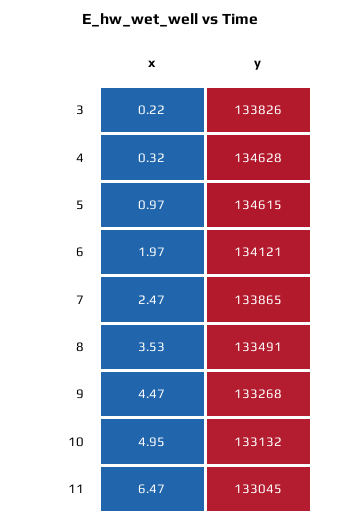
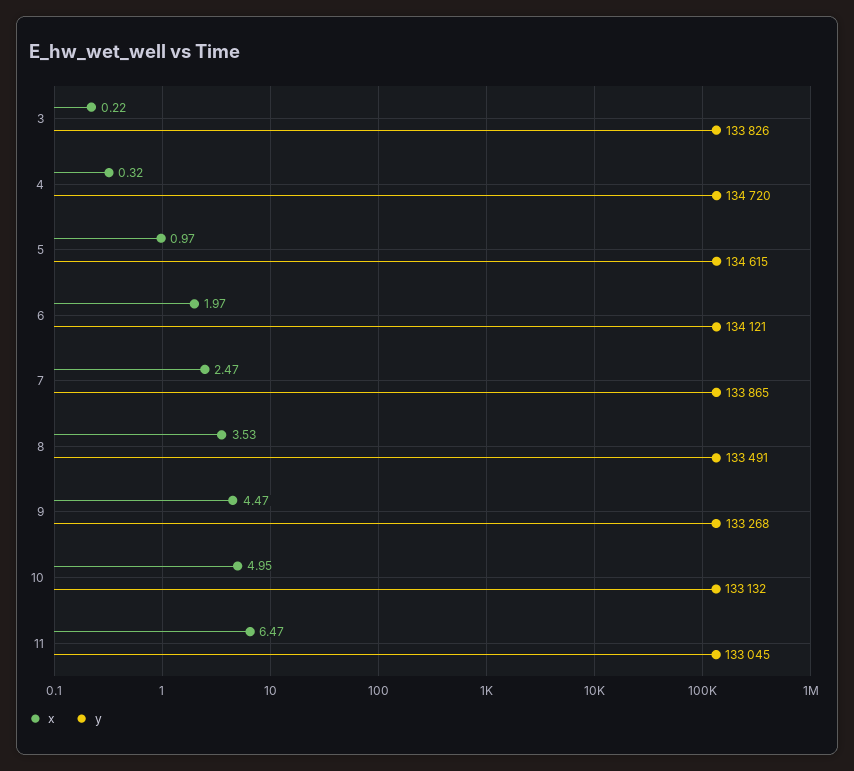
  {
    "x": {
      "3": 0.22,
      "4": 0.32,
      "5": 0.97,
      "6": 1.97,
      "7": 2.47,
      "8": 3.53,
      "9": 4.47,
      "10": 4.95,
      "11": 6.47
    },
    "y": {
      "3": 133826,
-     "4": 134628,
+     "4": 134720,
      "5": 134615,
      "6": 134121,
      "7": 133865,
      "8": 133491,
      "9": 133268,
      "10": 133132,
      "11": 133045
    }
  }

